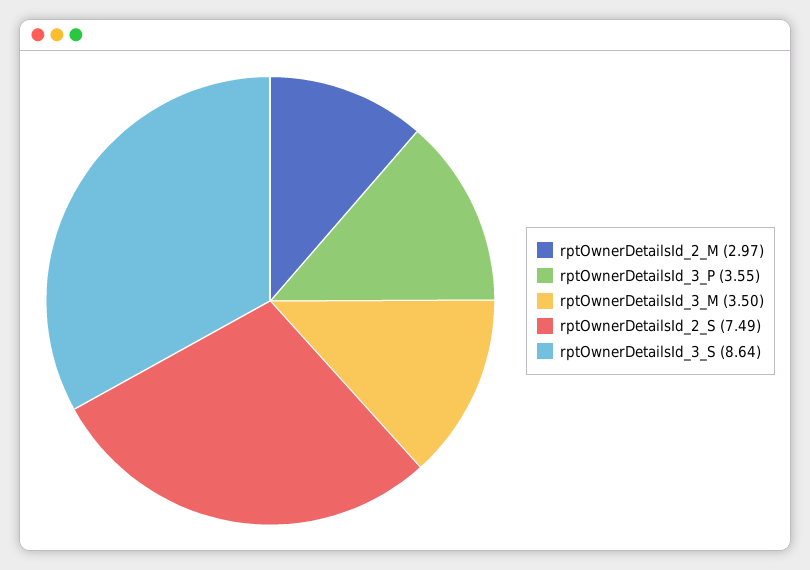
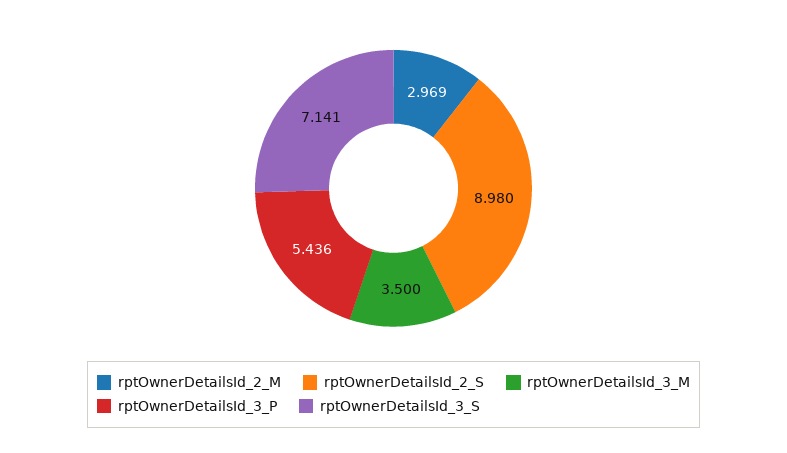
  {
    "rptOwnerDetailsId_2_M": 2.969,
-   "rptOwnerDetailsId_3_P": 3.55,
+   "rptOwnerDetailsId_3_P": 5.436,
    "rptOwnerDetailsId_3_M": 3.5,
-   "rptOwnerDetailsId_2_S": 7.49,
+   "rptOwnerDetailsId_2_S": 8.98,
-   "rptOwnerDetailsId_3_S": 8.64
+   "rptOwnerDetailsId_3_S": 7.141
  }

